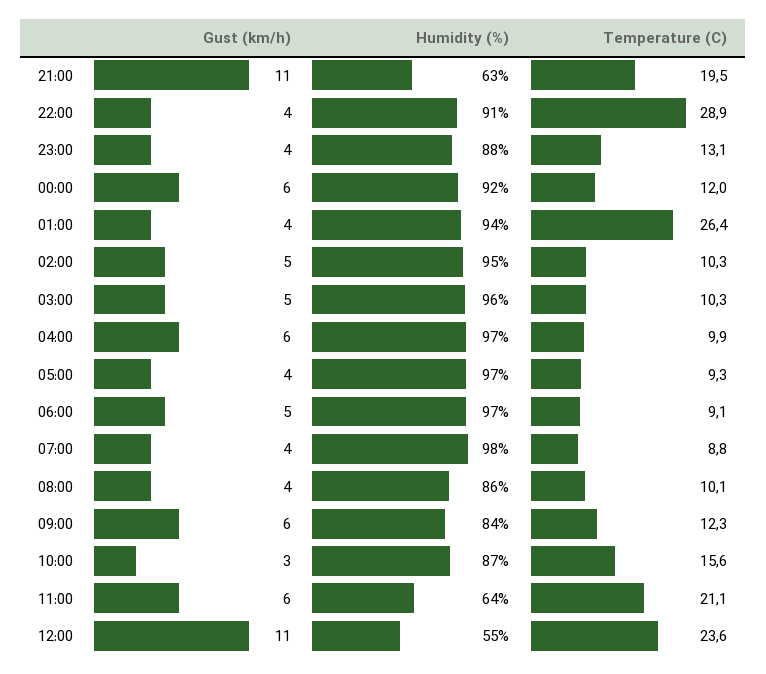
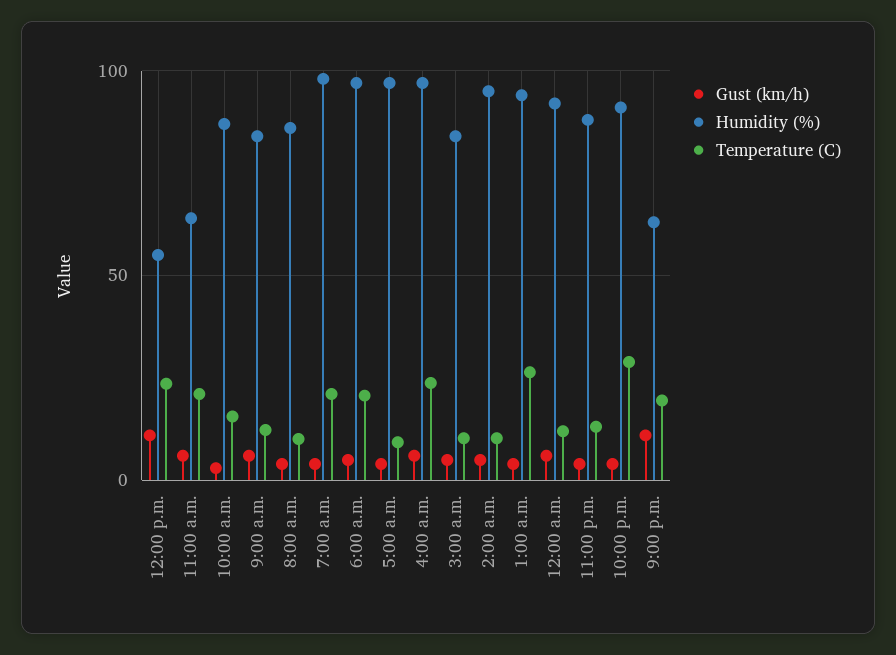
  {
    "Gust (km/h)": {
      "21:00": 11,
      "22:00": 4,
      "23:00": 4,
      "00:00": 6,
      "01:00": 4,
      "02:00": 5,
      "03:00": 5,
      "04:00": 6,
      "05:00": 4,
      "06:00": 5,
      "07:00": 4,
      "08:00": 4,
      "09:00": 6,
      "10:00": 3,
      "11:00": 6,
      "12:00": 11
    },
    "Humidity (%)": {
      "21:00": 63,
      "22:00": 91,
      "23:00": 88,
      "00:00": 92,
      "01:00": 94,
      "02:00": 95,
-     "03:00": 96,
+     "03:00": 85,
      "04:00": 97,
      "05:00": 97,
      "06:00": 97,
      "07:00": 98,
      "08:00": 86,
      "09:00": 84,
      "10:00": 87,
      "11:00": 64,
      "12:00": 55
    },
    "Temperature (C)": {
      "21:00": 19.5,
      "22:00": 28.9,
      "23:00": 13.1,
      "00:00": 12,
      "01:00": 26.4,
      "02:00": 10.3,
      "03:00": 10.3,
-     "04:00": 9.9,
+     "04:00": 25,
      "05:00": 9.3,
-     "06:00": 9.1,
+     "06:00": 20,
-     "07:00": 8.8,
+     "07:00": 20,
      "08:00": 10.1,
      "09:00": 12.3,
      "10:00": 15.6,
      "11:00": 21.1,
      "12:00": 23.6
    }
  }

